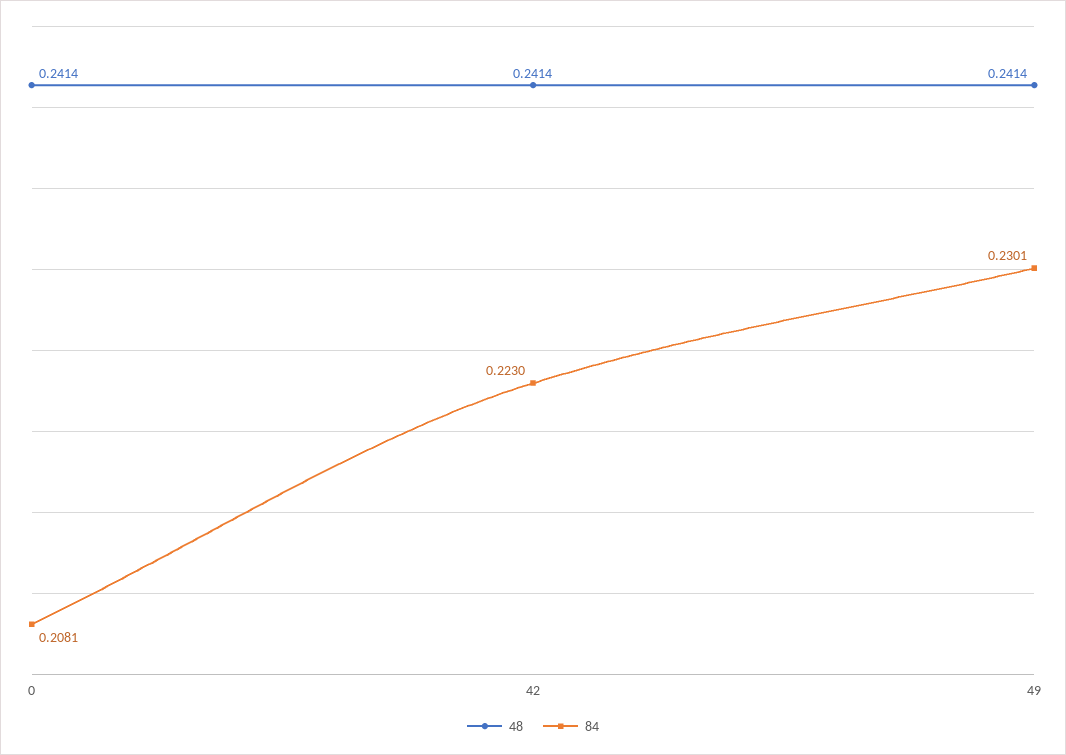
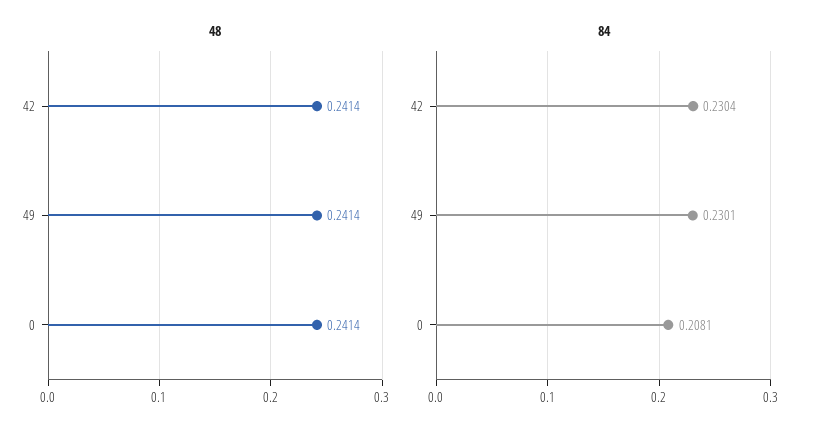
  {
    "48": {
      "0": 0.2414,
      "42": 0.2414,
      "49": 0.2414
    },
    "84": {
      "0": 0.2081,
-     "42": 0.223,
+     "42": 0.2304,
      "49": 0.2301
    }
  }

